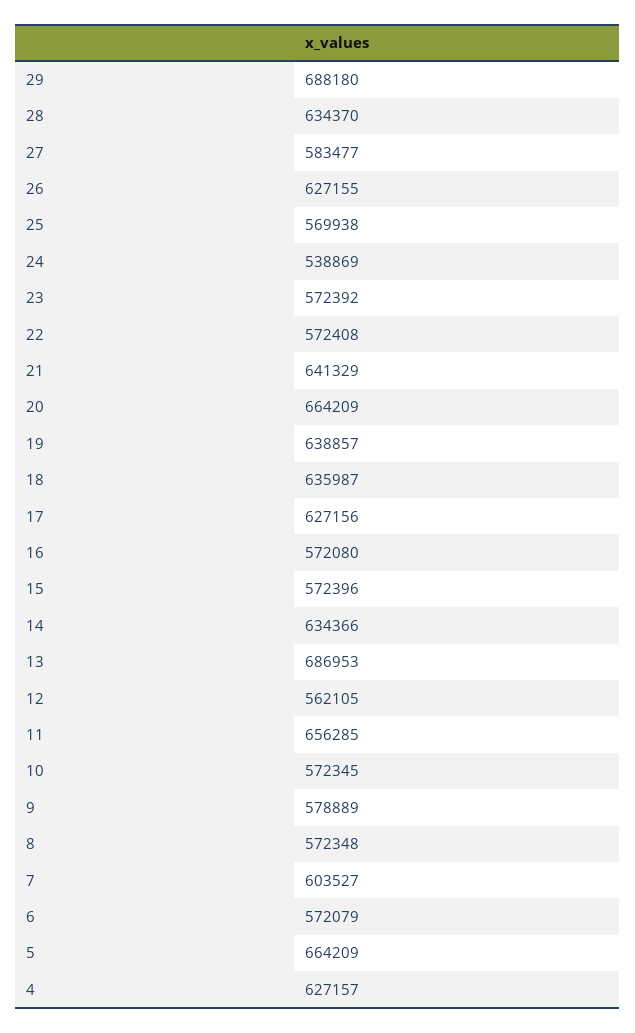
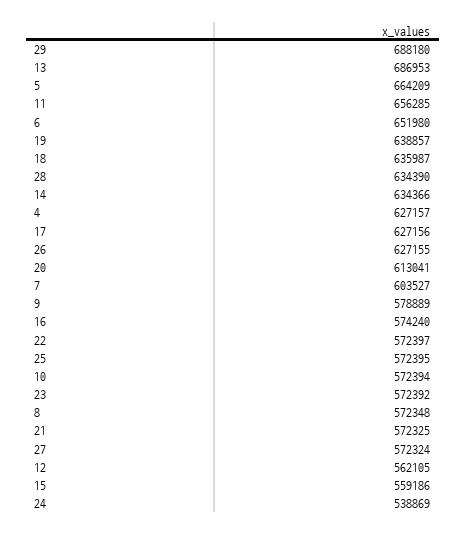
  {
    "29": 688180,
-   "28": 634370,
+   "28": 634390,
-   "27": 583477,
+   "27": 572324,
    "26": 627155,
-   "25": 569938,
+   "25": 572395,
    "24": 538869,
    "23": 572392,
-   "22": 572408,
+   "22": 572397,
-   "21": 641329,
+   "21": 572325,
-   "20": 664209,
+   "20": 613041,
    "19": 638857,
    "18": 635987,
    "17": 627156,
-   "16": 572080,
+   "16": 574240,
-   "15": 572396,
+   "15": 559186,
    "14": 634366,
    "13": 686953,
    "12": 562105,
    "11": 656285,
-   "10": 572345,
+   "10": 572394,
    "9": 578889,
    "8": 572348,
    "7": 603527,
-   "6": 572079,
+   "6": 651980,
    "5": 664209,
    "4": 627157
  }

